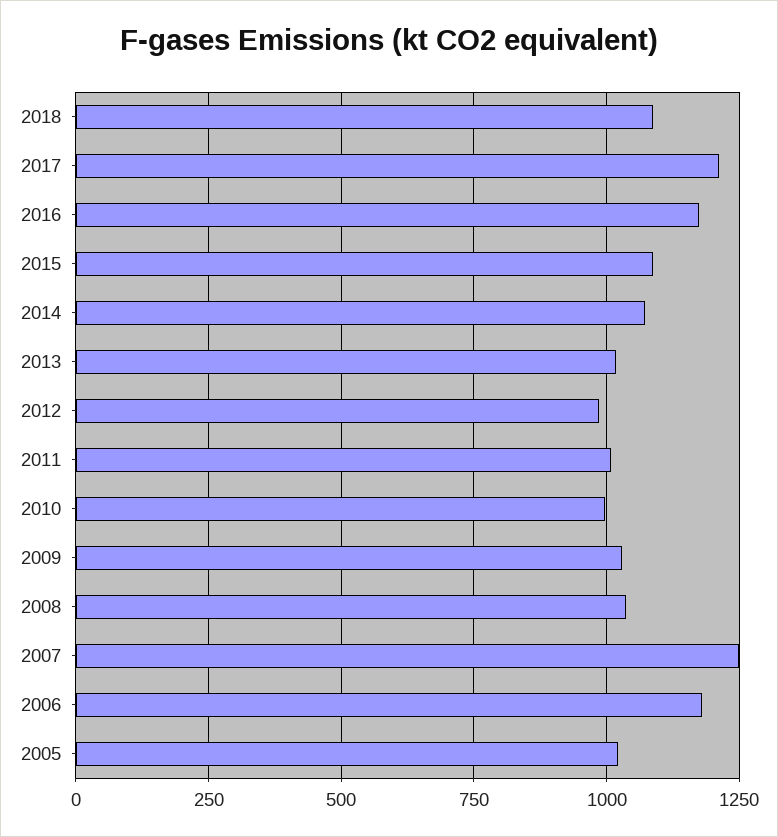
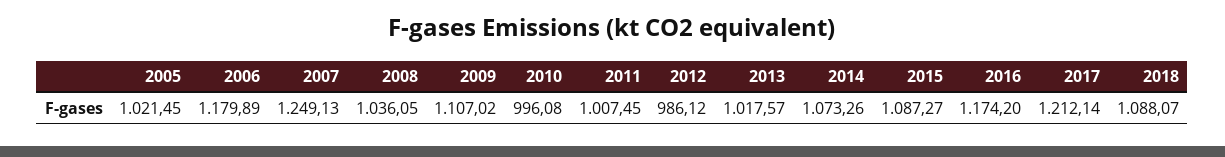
  {
    "2018": 1088.07,
    "2017": 1212.14,
    "2016": 1174.2,
    "2015": 1087.27,
    "2014": 1073.26,
    "2013": 1017.57,
    "2012": 986.12,
    "2011": 1007.45,
    "2010": 996.08,
-   "2009": 1025,
+   "2009": 1107.02,
    "2008": 1036.05,
    "2007": 1249.13,
    "2006": 1179.89,
    "2005": 1021.45
  }

